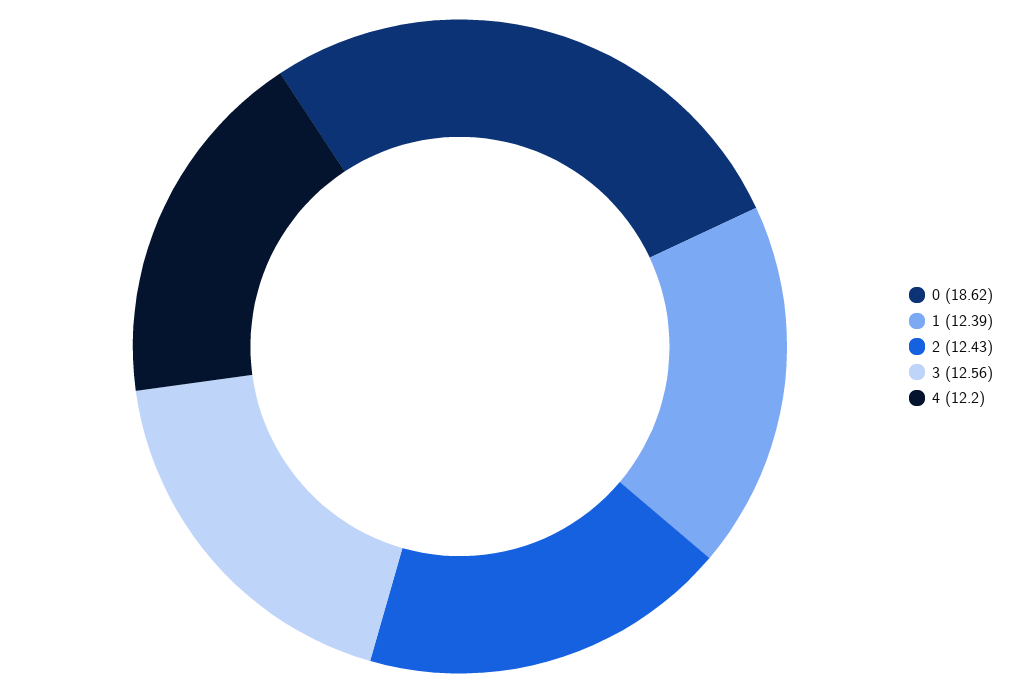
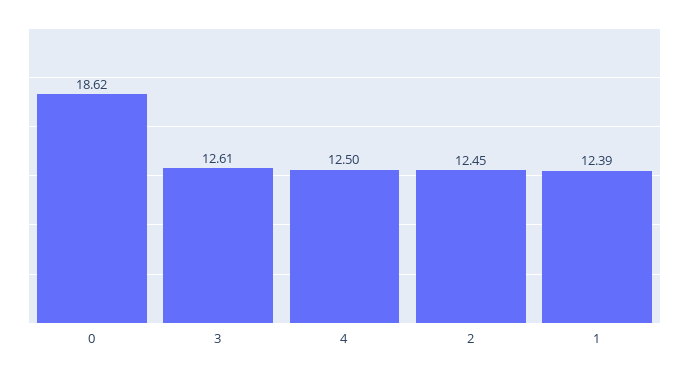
  {
    "0": 18.62,
    "1": 12.39,
-   "2": 12.43,
+   "2": 12.45,
-   "3": 12.56,
+   "3": 12.61,
-   "4": 12.2
+   "4": 12.5
  }

